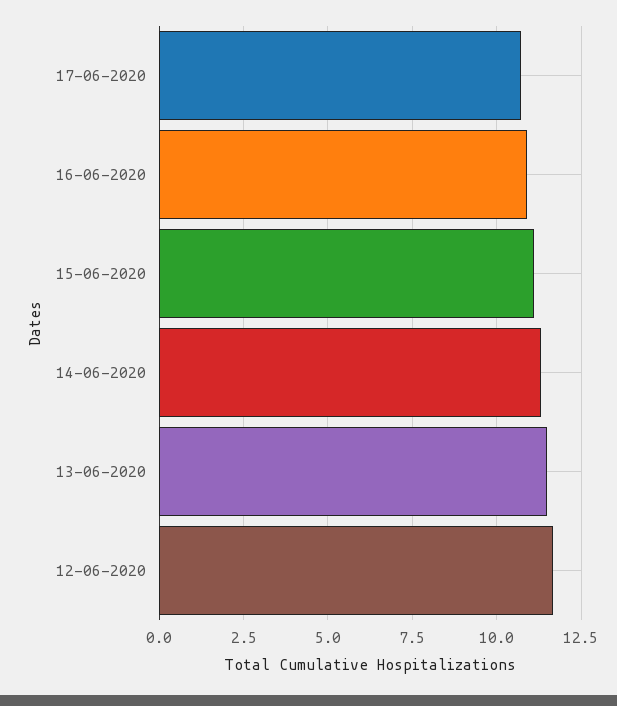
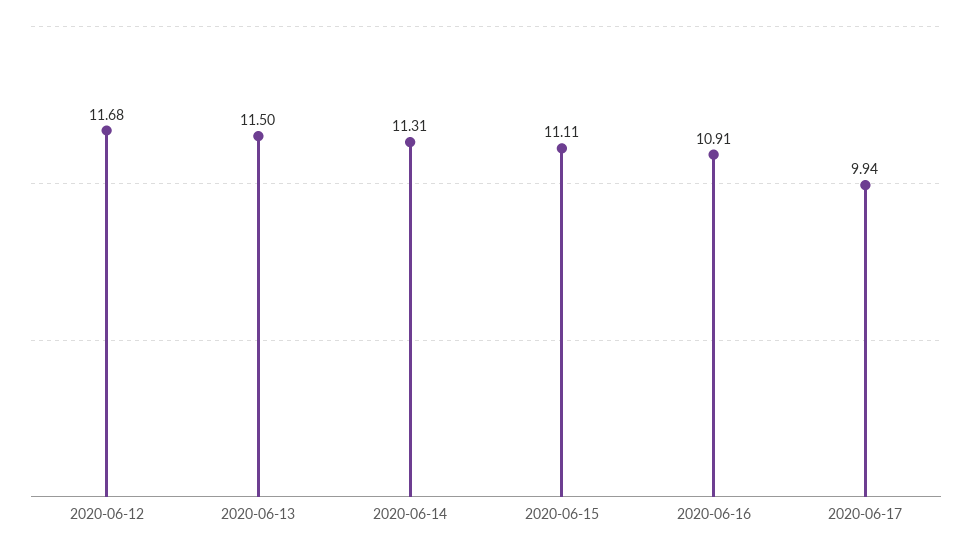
  {
-   "17-06-2020": 10.75,
+   "17-06-2020": 9.94,
    "16-06-2020": 10.91,
    "15-06-2020": 11.11,
    "14-06-2020": 11.31,
    "13-06-2020": 11.5,
    "12-06-2020": 11.68
  }

